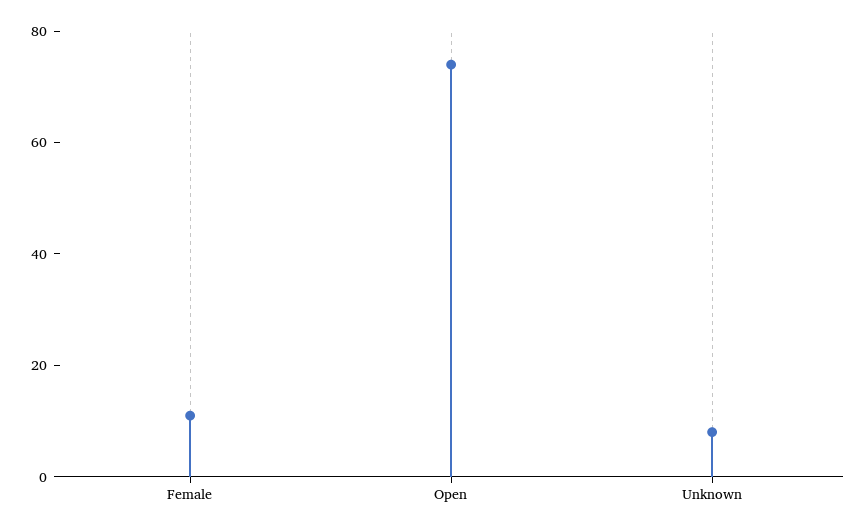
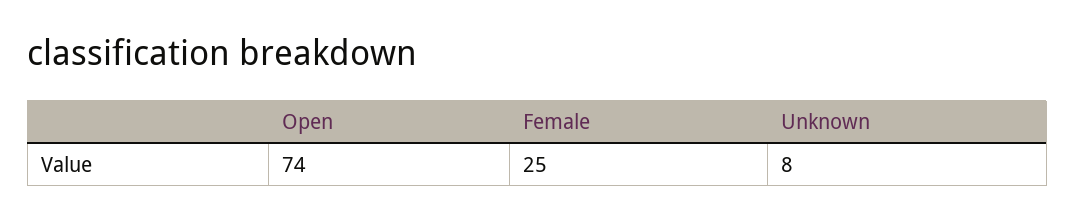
  {
-   "Female": 10,
+   "Female": 25,
    "Open": 74,
    "Unknown": 8
  }

